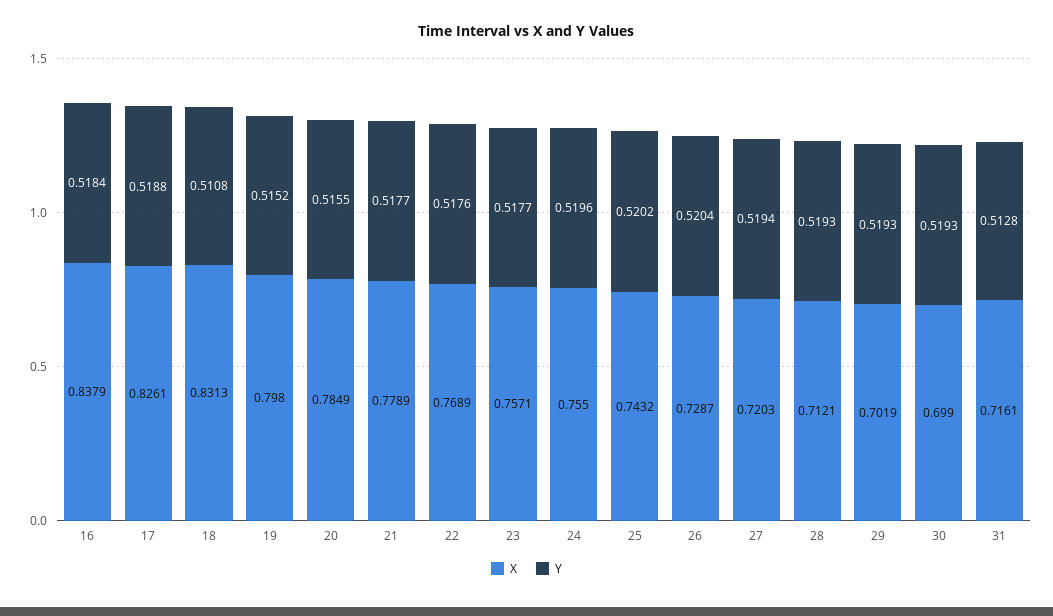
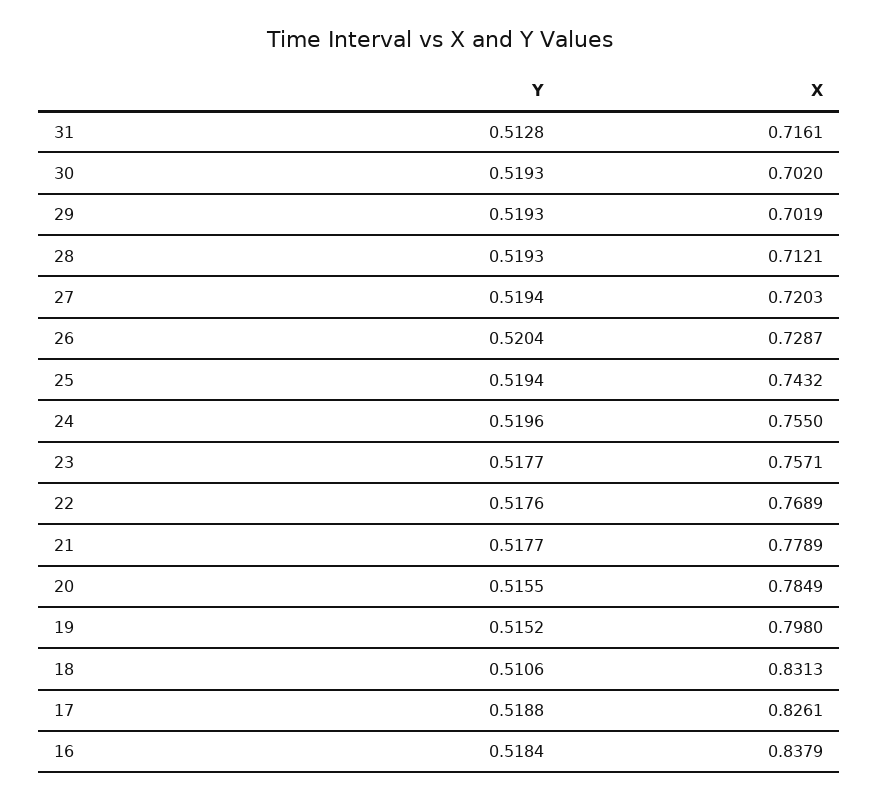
  {
    "X": {
      "16": 0.8379,
      "17": 0.8261,
      "18": 0.8313,
      "19": 0.798,
      "20": 0.7849,
      "21": 0.7789,
      "22": 0.7689,
      "23": 0.7571,
      "24": 0.755,
      "25": 0.7432,
      "26": 0.7287,
      "27": 0.7203,
      "28": 0.7121,
      "29": 0.7019,
-     "30": 0.699,
+     "30": 0.702,
      "31": 0.7161
    },
    "Y": {
      "16": 0.5184,
      "17": 0.5188,
-     "18": 0.5108,
+     "18": 0.5106,
      "19": 0.5152,
      "20": 0.5155,
      "21": 0.5177,
      "22": 0.5176,
      "23": 0.5177,
      "24": 0.5196,
-     "25": 0.5202,
+     "25": 0.5194,
      "26": 0.5204,
      "27": 0.5194,
      "28": 0.5193,
      "29": 0.5193,
      "30": 0.5193,
      "31": 0.5128
    }
  }

